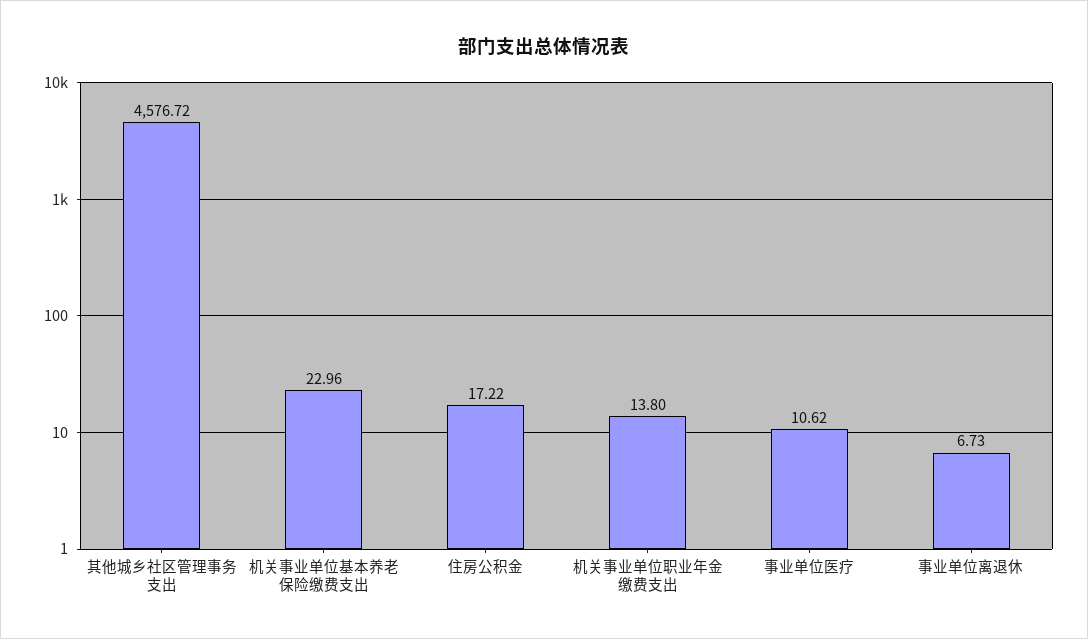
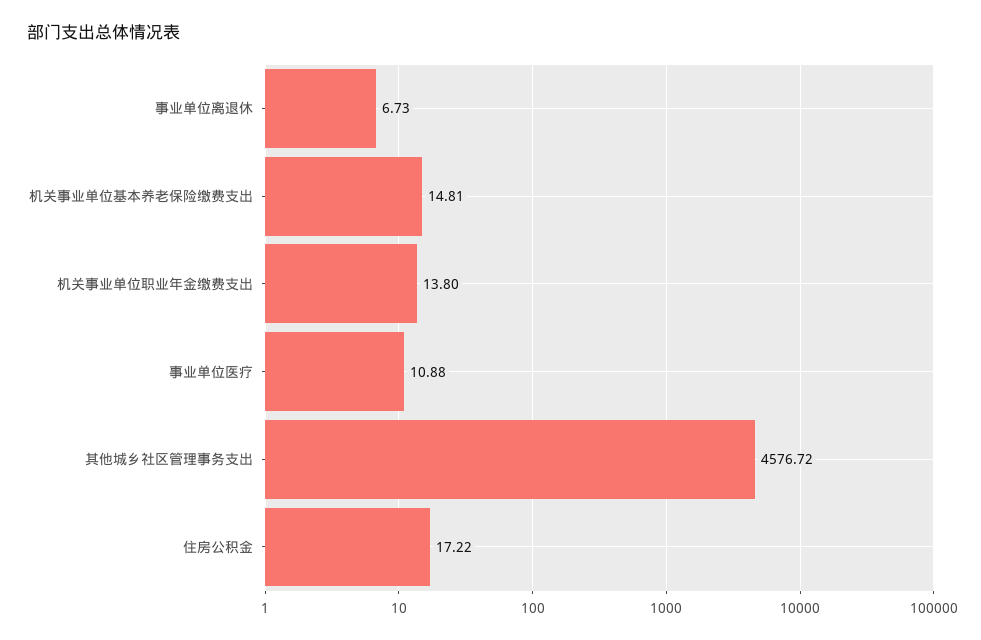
  {
    "其他城乡社区管理事务支出": 4576.72,
-   "机关事业单位基本养老保险缴费支出": 22.96,
+   "机关事业单位基本养老保险缴费支出": 14.81,
    "住房公积金": 17.22,
    "机关事业单位职业年金缴费支出": 13.8,
-   "事业单位医疗": 10.62,
+   "事业单位医疗": 10.88,
    "事业单位离退休": 6.73
  }

